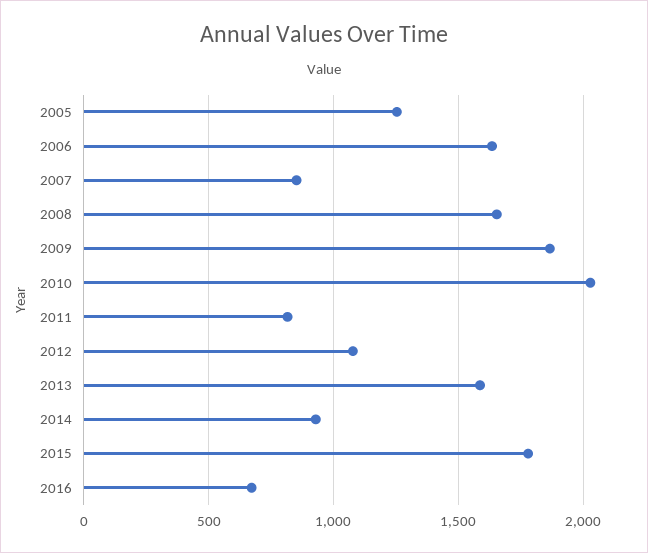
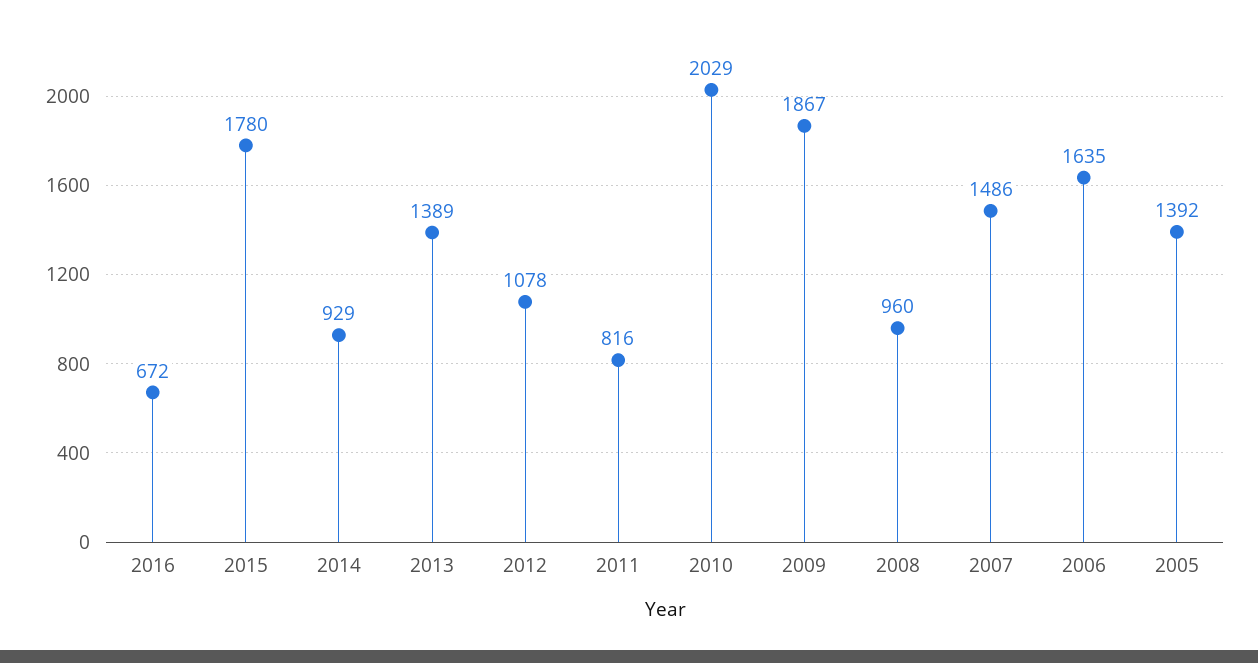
  {
-   "2005": 1250,
+   "2005": 1392,
    "2006": 1635,
-   "2007": 850,
+   "2007": 1486,
-   "2008": 1650,
+   "2008": 960,
    "2009": 1867,
    "2010": 2029,
    "2011": 816,
    "2012": 1078,
-   "2013": 1600,
+   "2013": 1389,
    "2014": 929,
    "2015": 1780,
    "2016": 672
  }

